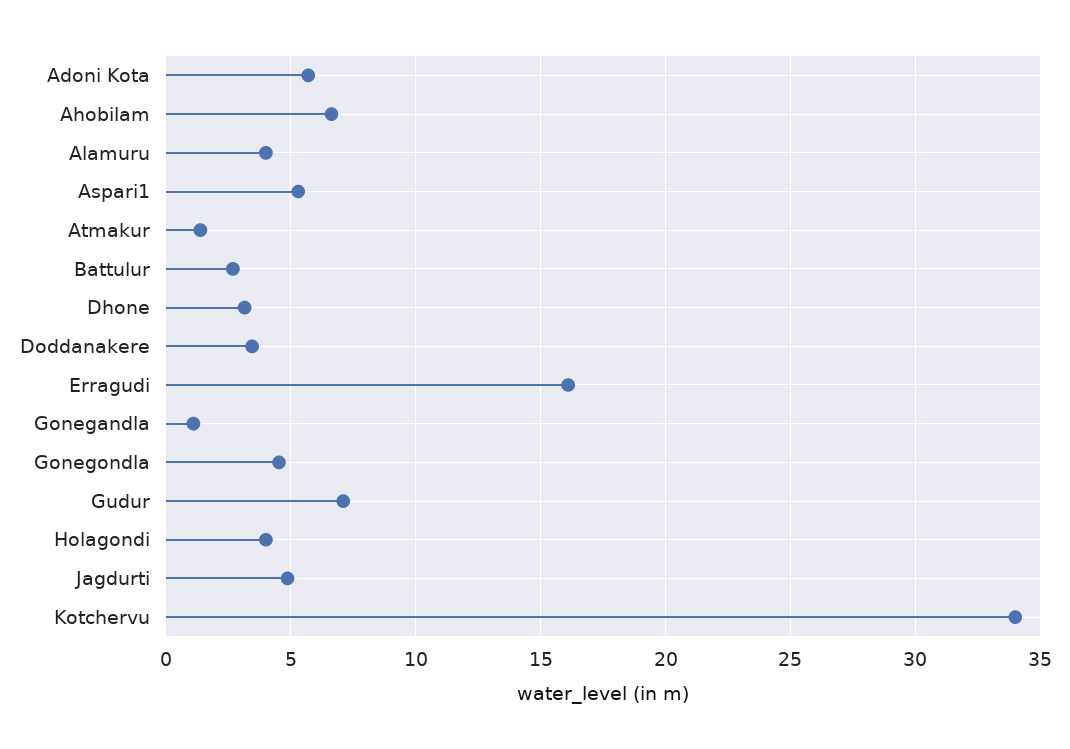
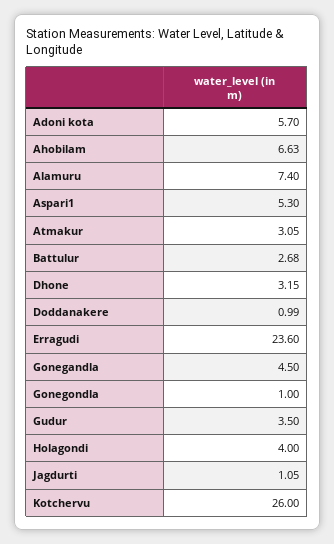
  {
    "Adoni Kota": 5.7,
    "Ahobilam": 6.63,
-   "Alamuru": 4,
+   "Alamuru": 7.4,
    "Aspari1": 5.3,
-   "Atmakur": 1.5,
+   "Atmakur": 3.05,
    "Battulur": 2.68,
    "Dhone": 3.15,
-   "Doddanakere": 3.5,
+   "Doddanakere": 0.99,
-   "Erragudi": 16,
+   "Erragudi": 23.6,
-   "Gonegandla": 1,
+   "Gonegandla": 4.5,
-   "Gonegondla": 4.5,
+   "Gonegondla": 1,
-   "Gudur": 7,
+   "Gudur": 3.5,
    "Holagondi": 4,
-   "Jagdurti": 5,
+   "Jagdurti": 1.05,
-   "Kotchervu": 34
+   "Kotchervu": 26
  }

